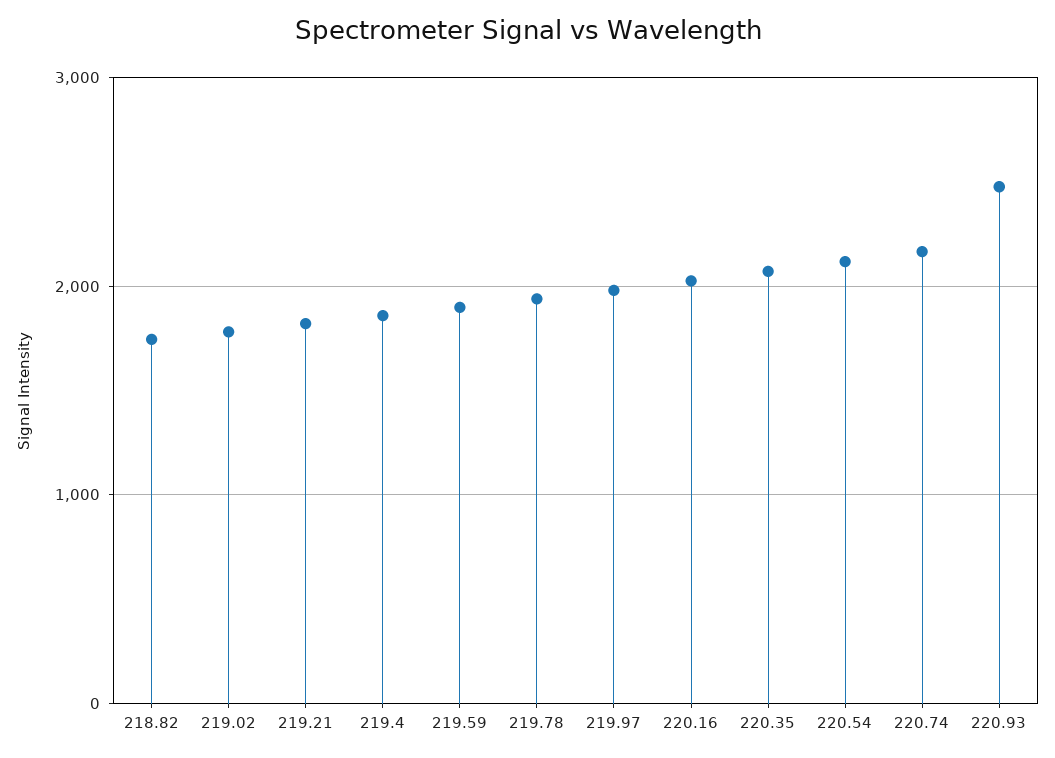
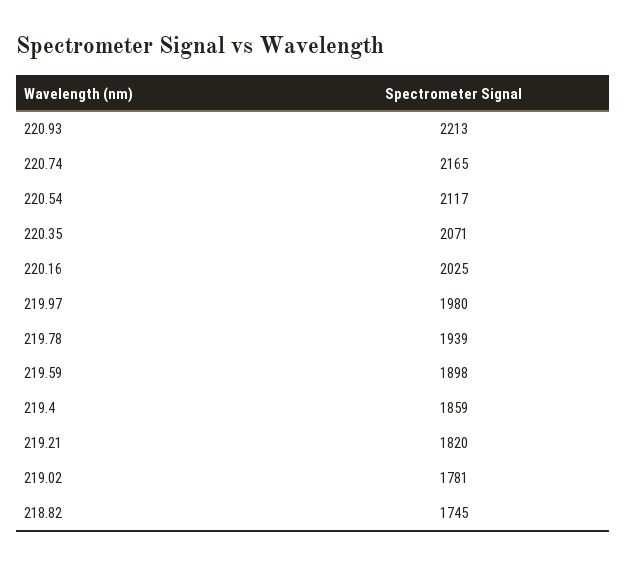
  {
    "218.82": 1745,
    "219.02": 1781,
    "219.21": 1820,
    "219.4": 1859,
    "219.59": 1898,
    "219.78": 1939,
    "219.97": 1980,
    "220.16": 2025,
    "220.35": 2071,
    "220.54": 2117,
    "220.74": 2165,
-   "220.93": 2500
+   "220.93": 2213
  }

